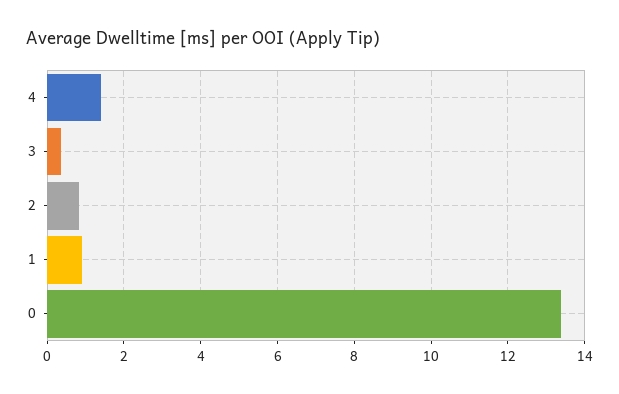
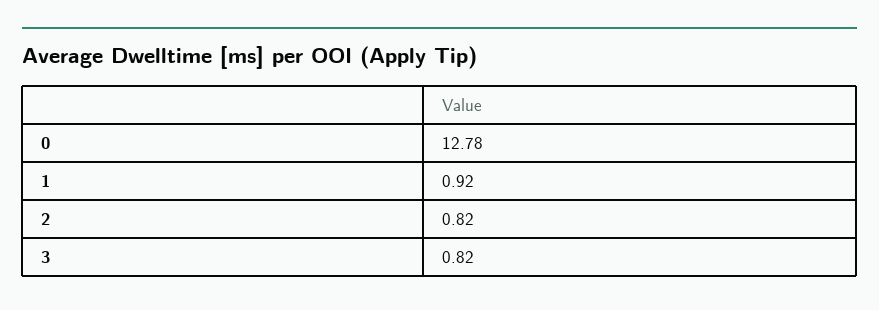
  {
-   "4": 1.4,
-   "3": 0.4,
+   "3": 0.82,
    "2": 0.82,
    "1": 0.92,
-   "0": 13.4
+   "0": 12.78
  }

